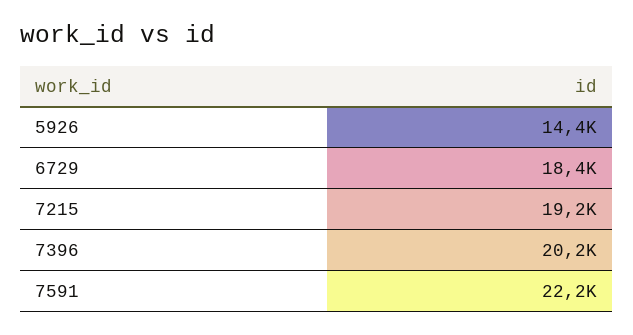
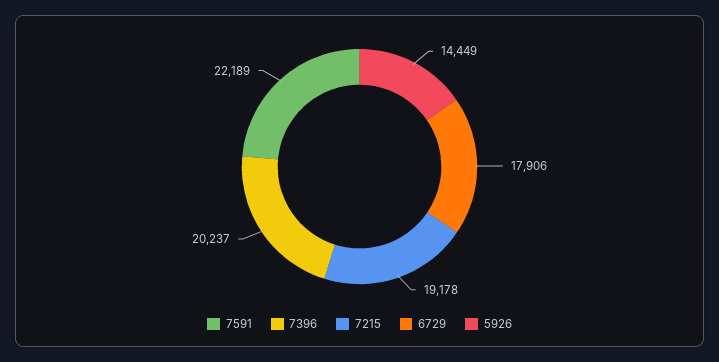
  {
    "5926": 14449,
-   "6729": 18400,
+   "6729": 17906,
    "7215": 19178,
    "7396": 20237,
    "7591": 22189
  }

